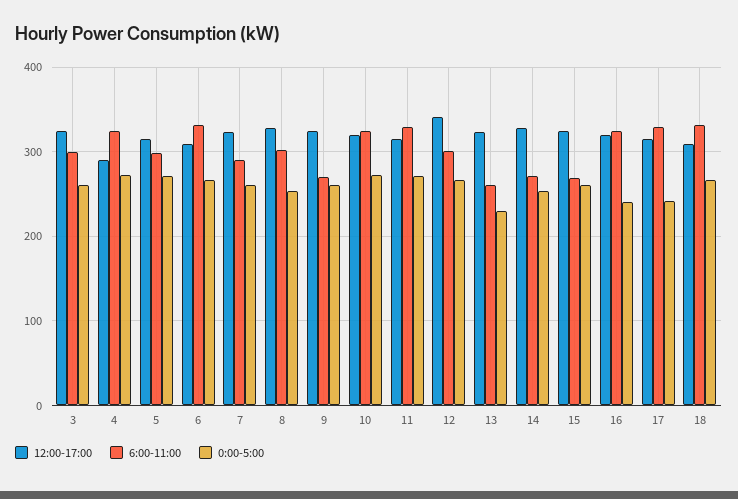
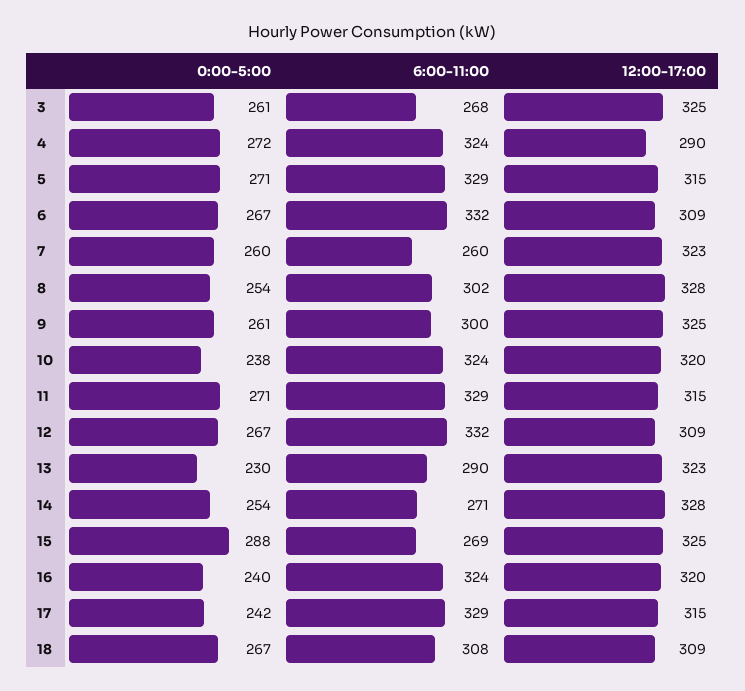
  {
    "12:00-17:00": {
      "3": 325,
      "4": 290,
      "5": 315,
      "6": 309,
      "7": 323,
      "8": 328,
      "9": 325,
      "10": 320,
      "11": 315,
-     "12": 340,
+     "12": 309,
      "13": 323,
      "14": 328,
      "15": 325,
      "16": 320,
      "17": 315,
      "18": 309
    },
    "6:00-11:00": {
-     "3": 300,
+     "3": 268,
      "4": 324,
-     "5": 300,
+     "5": 329,
      "6": 332,
-     "7": 290,
+     "7": 260,
      "8": 302,
-     "9": 270,
+     "9": 300,
      "10": 324,
      "11": 329,
-     "12": 300,
+     "12": 332,
-     "13": 260,
+     "13": 290,
      "14": 271,
      "15": 269,
      "16": 324,
      "17": 329,
-     "18": 330
+     "18": 308
    },
    "0:00-5:00": {
      "3": 261,
      "4": 272,
      "5": 271,
      "6": 267,
      "7": 260,
      "8": 254,
      "9": 261,
-     "10": 270,
+     "10": 238,
      "11": 271,
      "12": 267,
      "13": 230,
      "14": 254,
-     "15": 260,
+     "15": 288,
      "16": 240,
      "17": 242,
      "18": 267
    }
  }

